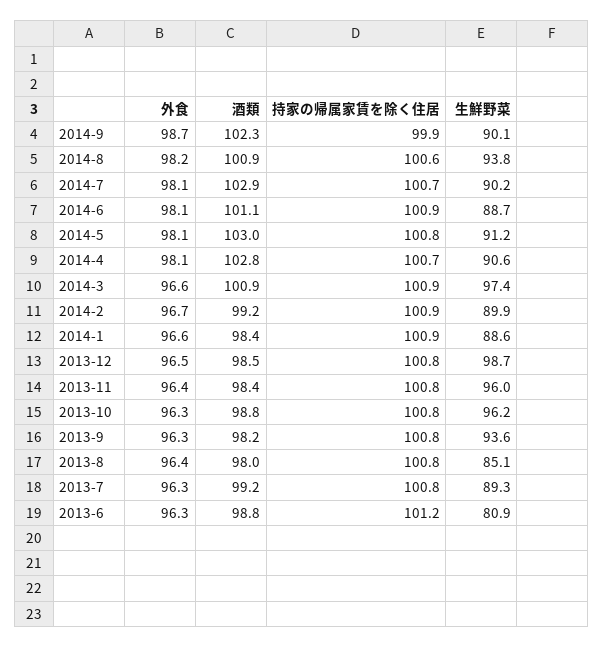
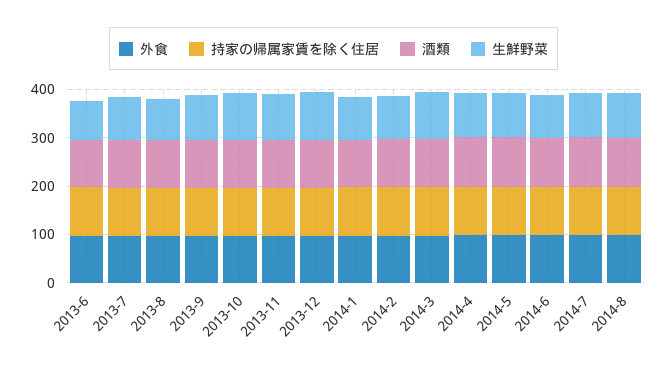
  {
    "外食": {
-     "2014-9": 98.7,
      "2014-8": 98.2,
      "2014-7": 98.1,
      "2014-6": 98.1,
      "2014-5": 98.1,
      "2014-4": 98.1,
      "2014-3": 96.6,
      "2014-2": 96.7,
      "2014-1": 96.6,
      "2013-12": 96.5,
      "2013-11": 96.4,
      "2013-10": 96.3,
      "2013-9": 96.3,
      "2013-8": 96.4,
      "2013-7": 96.3,
      "2013-6": 96.3
    },
    "酒類": {
-     "2014-9": 102.3,
      "2014-8": 100.9,
      "2014-7": 102.9,
      "2014-6": 101.1,
      "2014-5": 103,
      "2014-4": 102.8,
      "2014-3": 100.9,
      "2014-2": 99.2,
      "2014-1": 98.4,
      "2013-12": 98.5,
      "2013-11": 98.4,
      "2013-10": 98.8,
      "2013-9": 98.2,
      "2013-8": 98,
      "2013-7": 99.2,
      "2013-6": 98.8
    },
    "持家の帰属家賃を除く住居": {
-     "2014-9": 99.9,
      "2014-8": 100.6,
      "2014-7": 100.7,
      "2014-6": 100.9,
      "2014-5": 100.8,
      "2014-4": 100.7,
      "2014-3": 100.9,
      "2014-2": 100.9,
      "2014-1": 100.9,
      "2013-12": 100.8,
      "2013-11": 100.8,
      "2013-10": 100.8,
      "2013-9": 100.8,
      "2013-8": 100.8,
      "2013-7": 100.8,
      "2013-6": 101.2
    },
    "生鮮野菜": {
-     "2014-9": 90.1,
      "2014-8": 93.8,
      "2014-7": 90.2,
      "2014-6": 88.7,
      "2014-5": 91.2,
      "2014-4": 90.6,
      "2014-3": 97.4,
      "2014-2": 89.9,
      "2014-1": 88.6,
      "2013-12": 98.7,
      "2013-11": 96,
      "2013-10": 96.2,
      "2013-9": 93.6,
      "2013-8": 85.1,
      "2013-7": 89.3,
      "2013-6": 80.9
    }
  }

